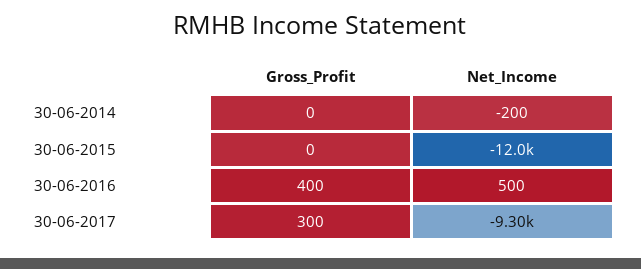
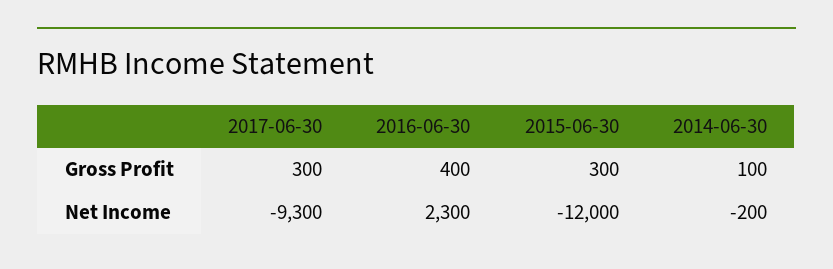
  {
    "Gross_Profit": {
-     "30-06-2014": 0,
+     "30-06-2014": 100,
-     "30-06-2015": 0,
+     "30-06-2015": 300,
      "30-06-2016": 400,
      "30-06-2017": 300
    },
    "Net_Income": {
      "30-06-2014": -200,
      "30-06-2015": -12000,
-     "30-06-2016": 500,
+     "30-06-2016": 2300,
      "30-06-2017": -9300
    }
  }

